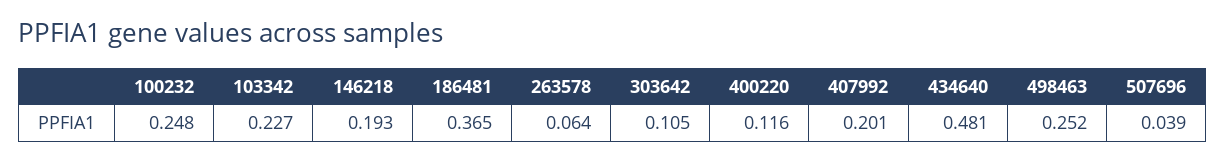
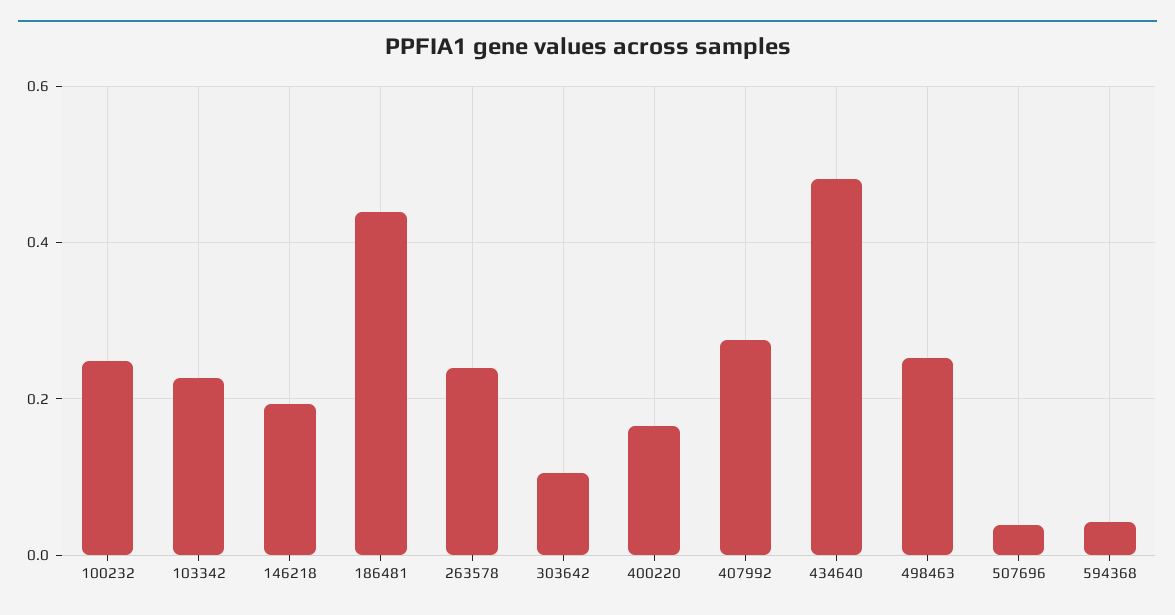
  {
    "100232": 0.248,
    "103342": 0.227,
    "146218": 0.193,
-   "186481": 0.365,
+   "186481": 0.44,
-   "263578": 0.064,
+   "263578": 0.24,
    "303642": 0.105,
-   "400220": 0.116,
+   "400220": 0.16,
-   "407992": 0.201,
+   "407992": 0.28,
    "434640": 0.481,
    "498463": 0.252,
-   "507696": 0.039
+   "507696": 0.039,
+   "594368": 0.04
  }

